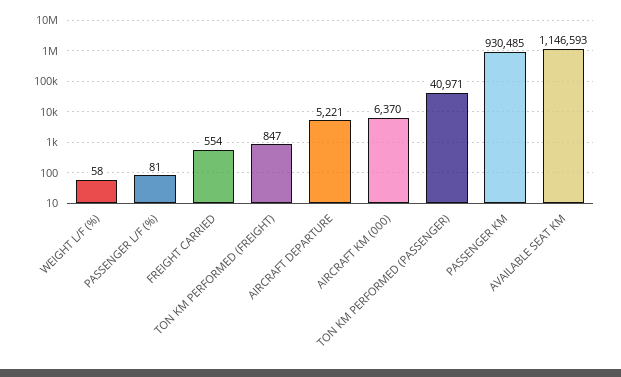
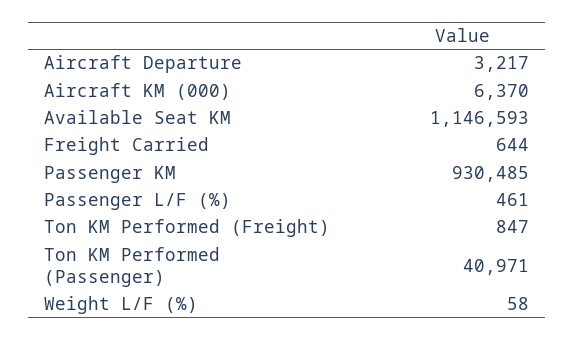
  {
    "WEIGHT L/F (%)": 58,
-   "PASSENGER L/F (%)": 81,
+   "PASSENGER L/F (%)": 461,
-   "FREIGHT CARRIED": 554,
+   "FREIGHT CARRIED": 644,
    "TON KM PERFORMED (FREIGHT)": 847,
-   "AIRCRAFT DEPARTURE": 5221,
+   "AIRCRAFT DEPARTURE": 3217,
    "AIRCRAFT KM (000)": 6370,
    "TON KM PERFORMED (PASSENGER)": 40971,
    "PASSENGER KM": 930485,
    "AVAILABLE SEAT KM": 1146593
  }

